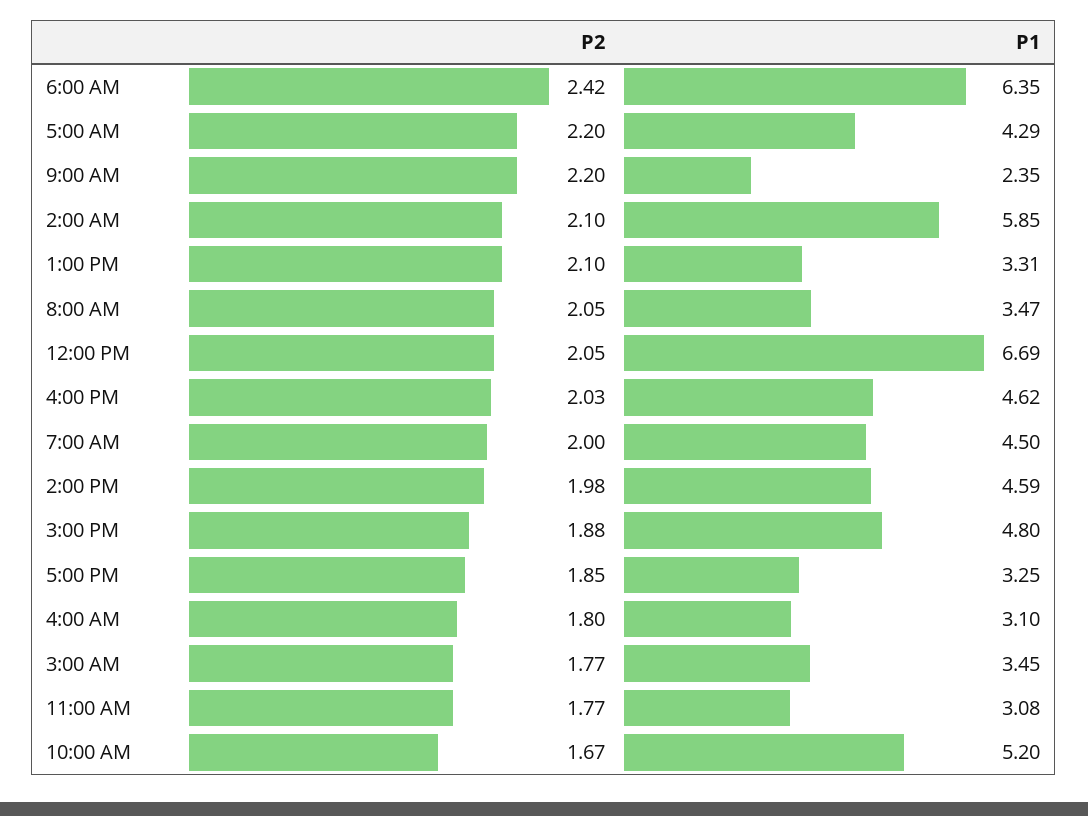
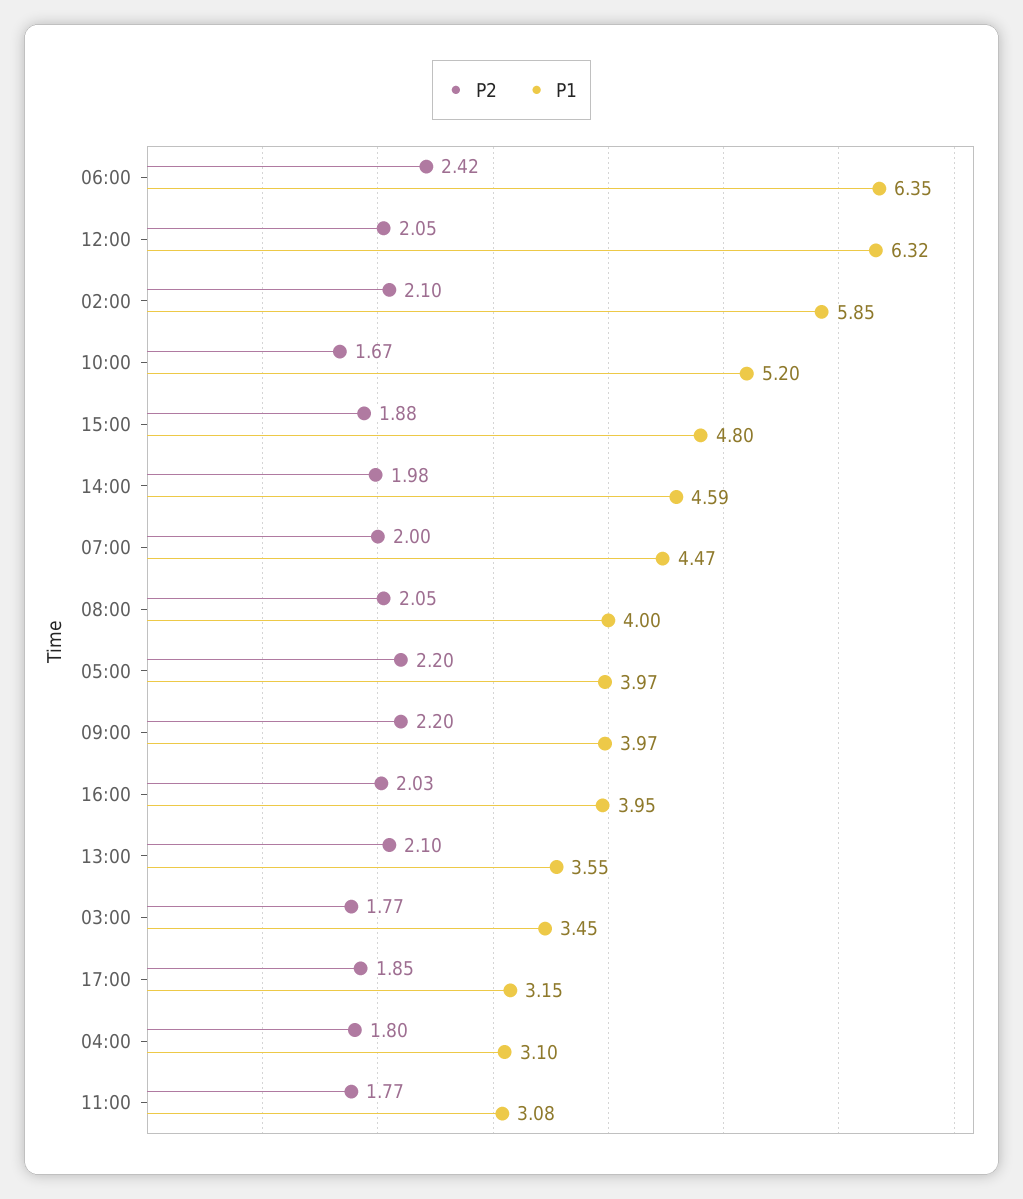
  {
    "P2": {
      "6:00 AM": 2.42,
      "5:00 AM": 2.2,
      "9:00 AM": 2.2,
      "2:00 AM": 2.1,
      "1:00 PM": 2.1,
      "8:00 AM": 2.05,
      "12:00 PM": 2.05,
      "4:00 PM": 2.03,
      "7:00 AM": 2,
      "2:00 PM": 1.98,
      "3:00 PM": 1.88,
      "5:00 PM": 1.85,
      "4:00 AM": 1.8,
      "3:00 AM": 1.77,
      "11:00 AM": 1.77,
      "10:00 AM": 1.67
    },
    "P1": {
      "6:00 AM": 6.35,
-     "5:00 AM": 4.29,
+     "5:00 AM": 3.97,
-     "9:00 AM": 2.35,
+     "9:00 AM": 3.97,
      "2:00 AM": 5.85,
-     "1:00 PM": 3.31,
+     "1:00 PM": 3.55,
-     "8:00 AM": 3.47,
+     "8:00 AM": 4,
-     "12:00 PM": 6.69,
+     "12:00 PM": 6.32,
-     "4:00 PM": 4.62,
+     "4:00 PM": 3.95,
-     "7:00 AM": 4.5,
+     "7:00 AM": 4.47,
      "2:00 PM": 4.59,
      "3:00 PM": 4.8,
-     "5:00 PM": 3.25,
+     "5:00 PM": 3.15,
      "4:00 AM": 3.1,
      "3:00 AM": 3.45,
      "11:00 AM": 3.08,
      "10:00 AM": 5.2
    }
  }

